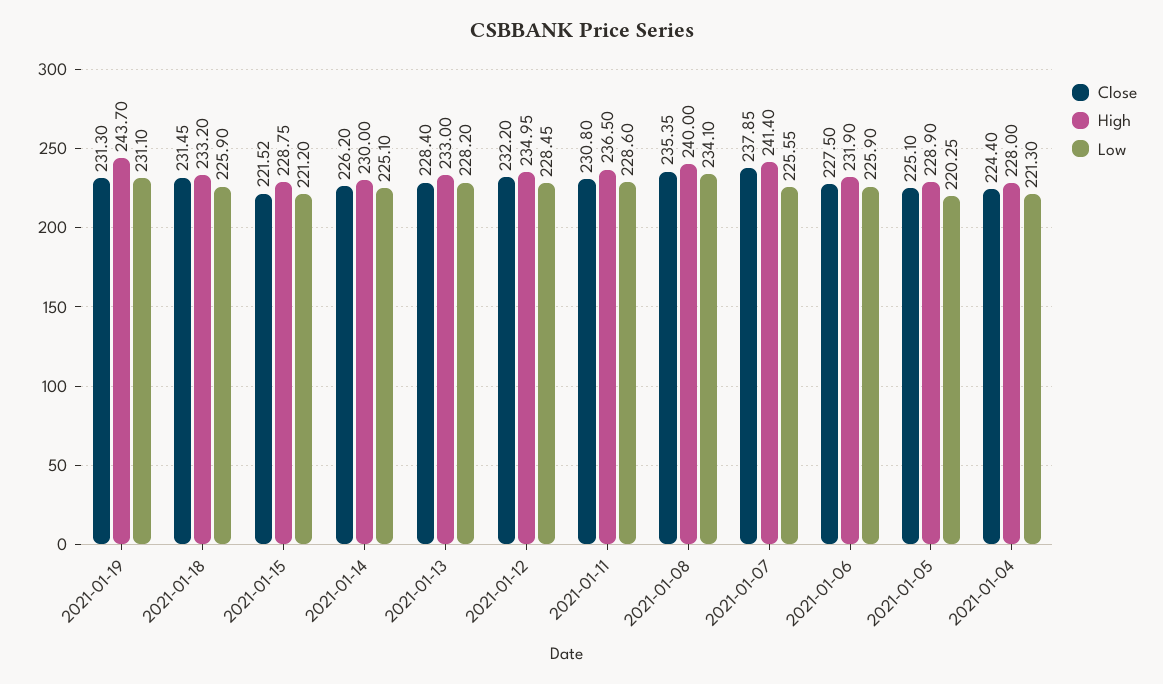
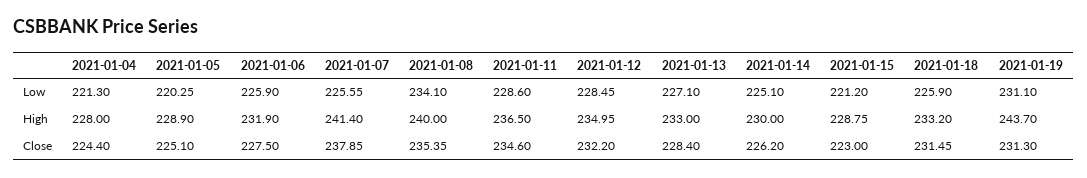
  {
    "Close": {
      "2021-01-19": 231.3,
      "2021-01-18": 231.45,
-     "2021-01-15": 221.52,
+     "2021-01-15": 223,
      "2021-01-14": 226.2,
      "2021-01-13": 228.4,
      "2021-01-12": 232.2,
-     "2021-01-11": 230.8,
+     "2021-01-11": 234.6,
      "2021-01-08": 235.35,
      "2021-01-07": 237.85,
      "2021-01-06": 227.5,
      "2021-01-05": 225.1,
      "2021-01-04": 224.4
    },
    "High": {
      "2021-01-19": 243.7,
      "2021-01-18": 233.2,
      "2021-01-15": 228.75,
      "2021-01-14": 230,
      "2021-01-13": 233,
      "2021-01-12": 234.95,
      "2021-01-11": 236.5,
      "2021-01-08": 240,
      "2021-01-07": 241.4,
      "2021-01-06": 231.9,
      "2021-01-05": 228.9,
      "2021-01-04": 228
    },
    "Low": {
      "2021-01-19": 231.1,
      "2021-01-18": 225.9,
      "2021-01-15": 221.2,
      "2021-01-14": 225.1,
-     "2021-01-13": 228.2,
+     "2021-01-13": 227.1,
      "2021-01-12": 228.45,
      "2021-01-11": 228.6,
      "2021-01-08": 234.1,
      "2021-01-07": 225.55,
      "2021-01-06": 225.9,
      "2021-01-05": 220.25,
      "2021-01-04": 221.3
    }
  }

